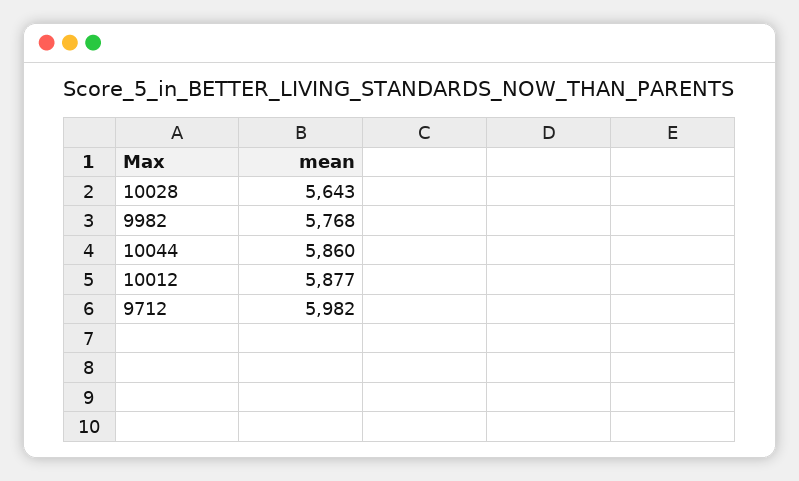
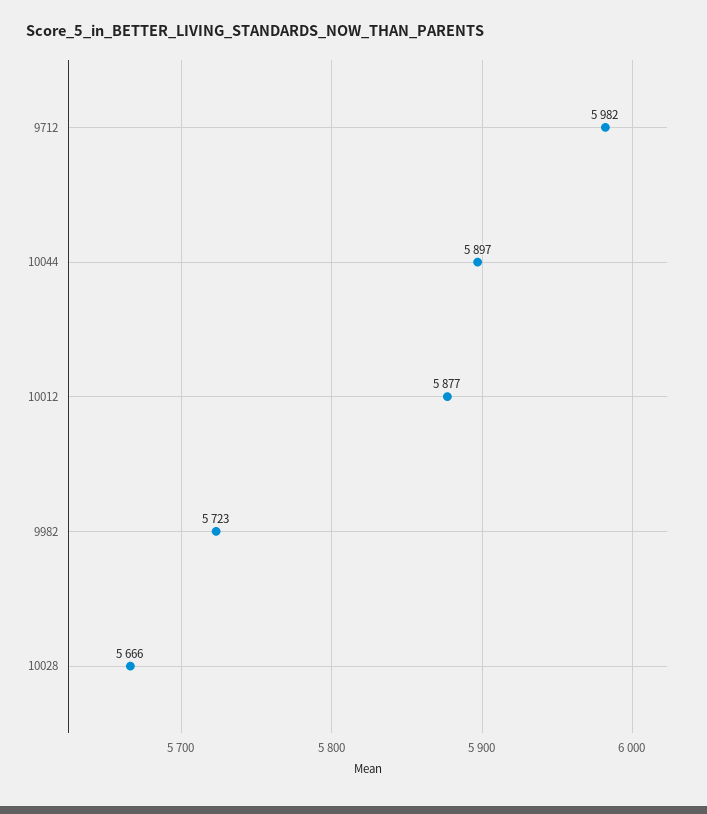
  {
-   "10028": 5643,
+   "10028": 5666,
-   "9982": 5768,
+   "9982": 5723,
-   "10044": 5860,
+   "10044": 5897,
    "10012": 5877,
    "9712": 5982
  }

